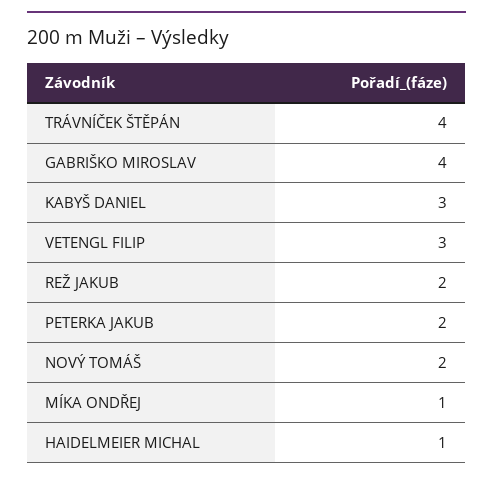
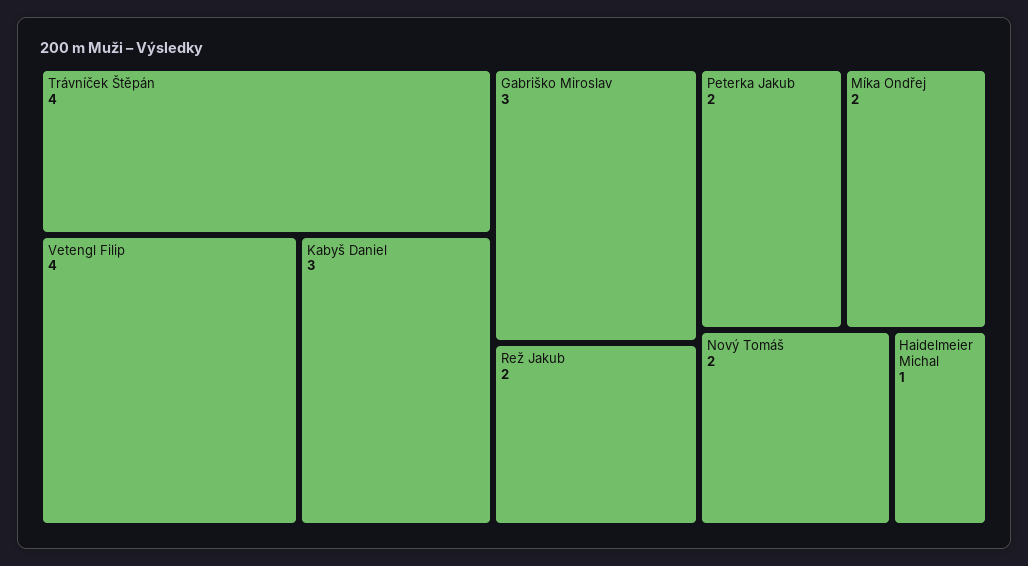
  {
    "TRÁVNÍČEK ŠTĚPÁN": 4,
-   "GABRIŠKO MIROSLAV": 4,
+   "GABRIŠKO MIROSLAV": 3,
    "KABYŠ DANIEL": 3,
-   "VETENGL FILIP": 3,
+   "VETENGL FILIP": 4,
    "REŽ JAKUB": 2,
    "PETERKA JAKUB": 2,
    "NOVÝ TOMÁŠ": 2,
-   "MÍKA ONDŘEJ": 1,
+   "MÍKA ONDŘEJ": 2,
    "HAIDELMEIER MICHAL": 1
  }

